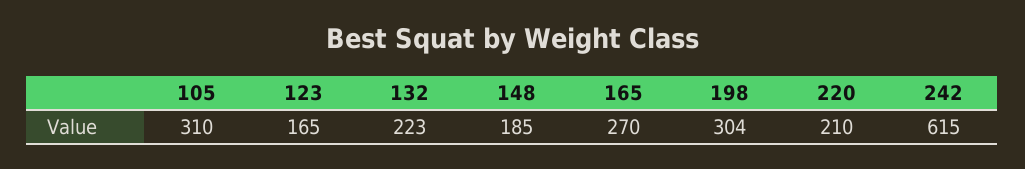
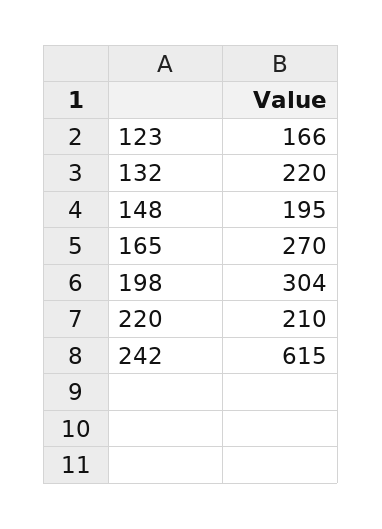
  {
-   "105": 310,
-   "123": 165,
+   "123": 166,
-   "132": 223,
+   "132": 220,
-   "148": 185,
+   "148": 195,
    "165": 270,
    "198": 304,
    "220": 210,
    "242": 615
  }

